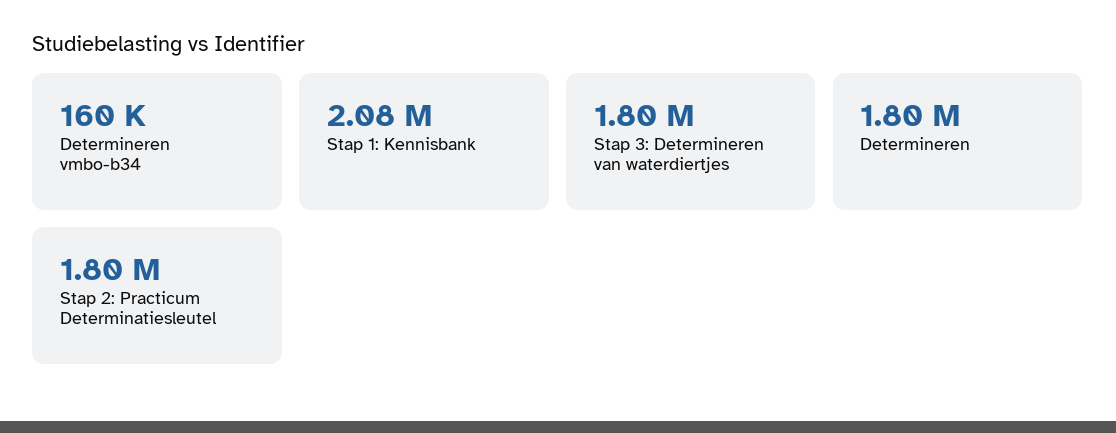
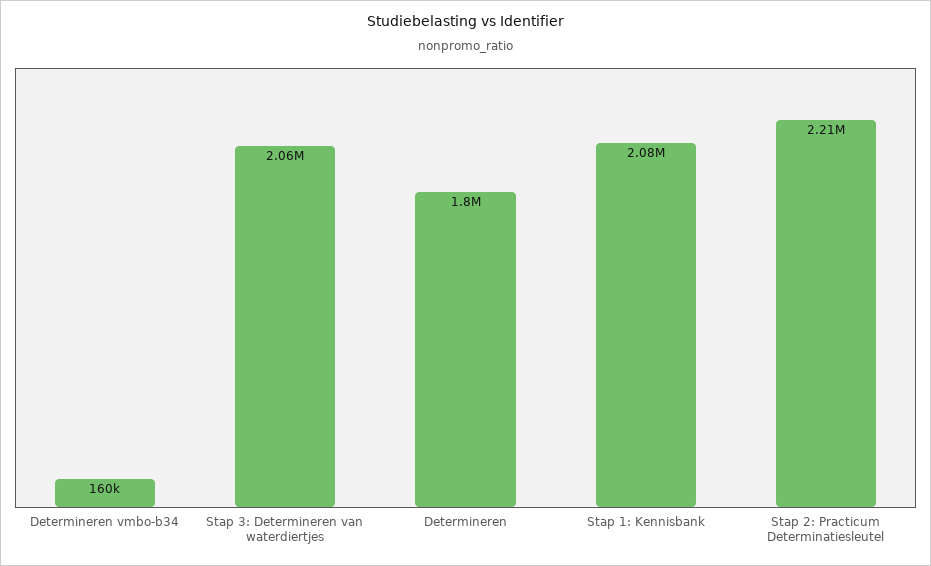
  {
    "Determineren vmbo-b34": 160000,
    "Stap 1: Kennisbank": 2080000,
-   "Stap 3: Determineren van waterdiertjes": 1800000,
+   "Stap 3: Determineren van waterdiertjes": 2060000,
    "Determineren": 1800000,
-   "Stap 2: Practicum Determinatiesleutel": 1800000
+   "Stap 2: Practicum Determinatiesleutel": 2210000
  }

